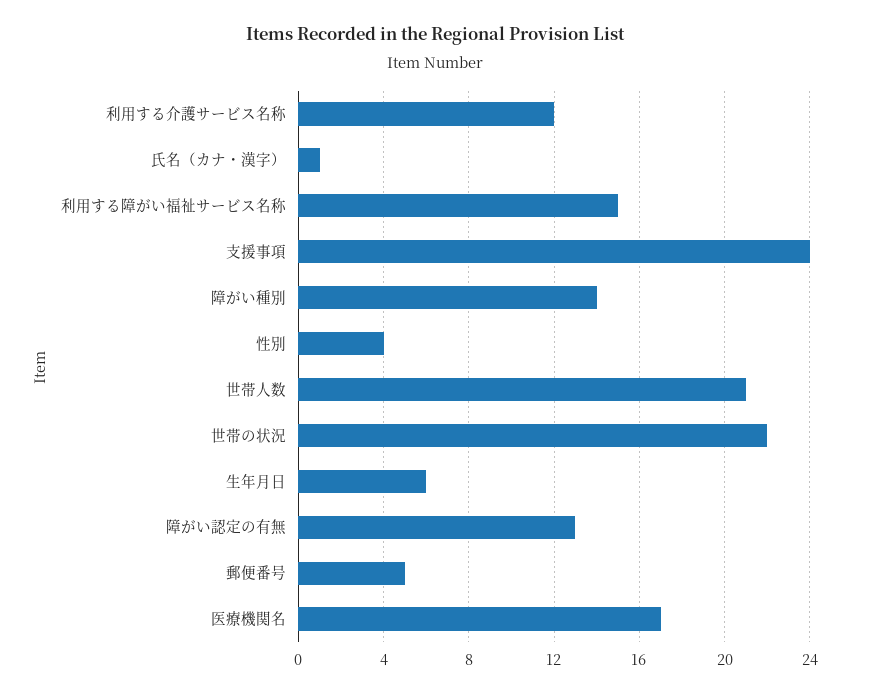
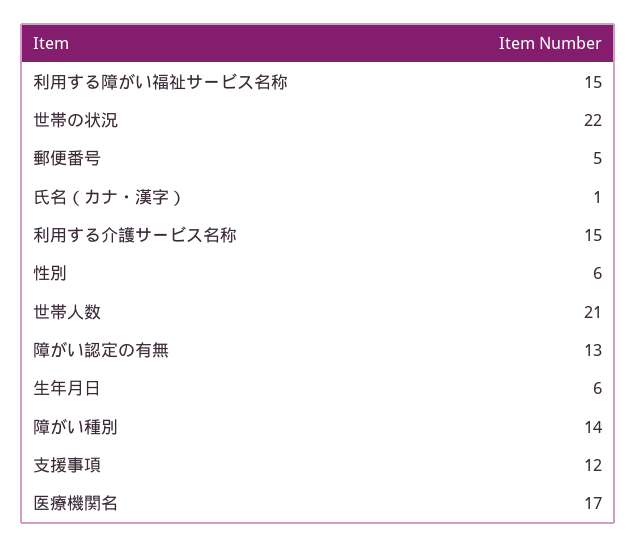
  {
-   "利用する介護サービス名称": 12,
+   "利用する介護サービス名称": 15,
    "氏名（カナ・漢字）": 1,
    "利用する障がい福祉サービス名称": 15,
-   "支援事項": 24,
+   "支援事項": 12,
    "障がい種別": 14,
-   "性別": 4,
+   "性別": 6,
    "世帯人数": 21,
    "世帯の状況": 22,
    "生年月日": 6,
    "障がい認定の有無": 13,
    "郵便番号": 5,
    "医療機関名": 17
  }

